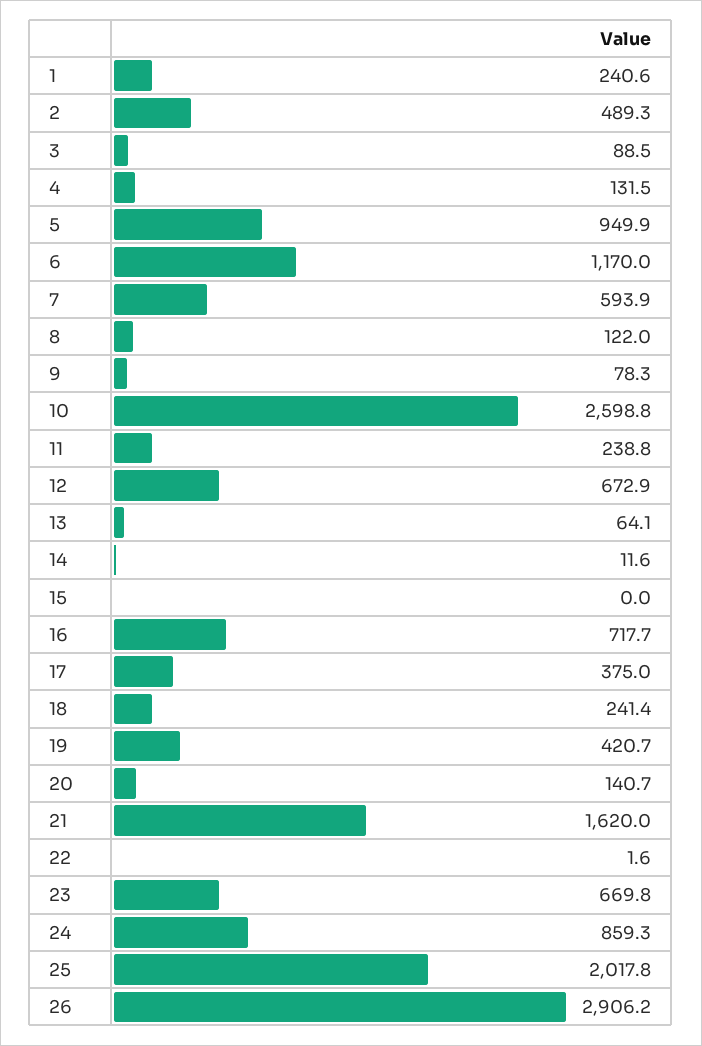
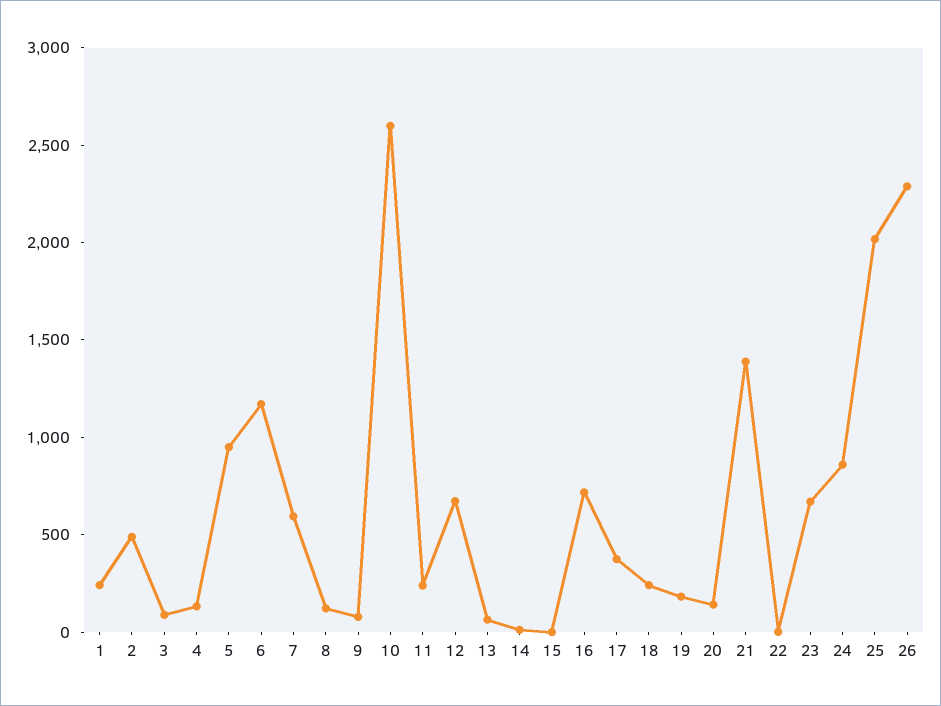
  {
    "1": 240.6,
    "2": 489.3,
    "3": 88.5,
    "4": 131.5,
    "5": 949.9,
    "6": 1170,
    "7": 593.9,
    "8": 122,
    "9": 78.3,
    "10": 2598.8,
    "11": 238.8,
    "12": 672.9,
    "13": 64.1,
    "14": 11.6,
    "15": 0,
    "16": 717.7,
    "17": 375,
    "18": 241.4,
-   "19": 420.7,
+   "19": 200,
    "20": 140.7,
-   "21": 1620,
+   "21": 1400,
    "22": 1.6,
    "23": 669.8,
    "24": 859.3,
    "25": 2017.8,
-   "26": 2906.2
+   "26": 2300
  }

